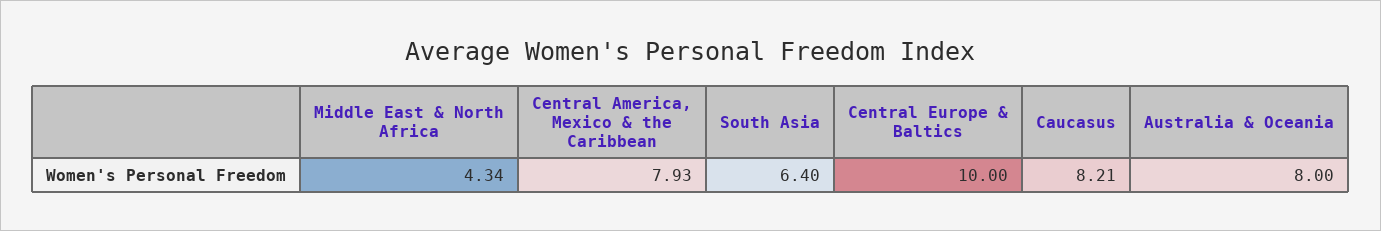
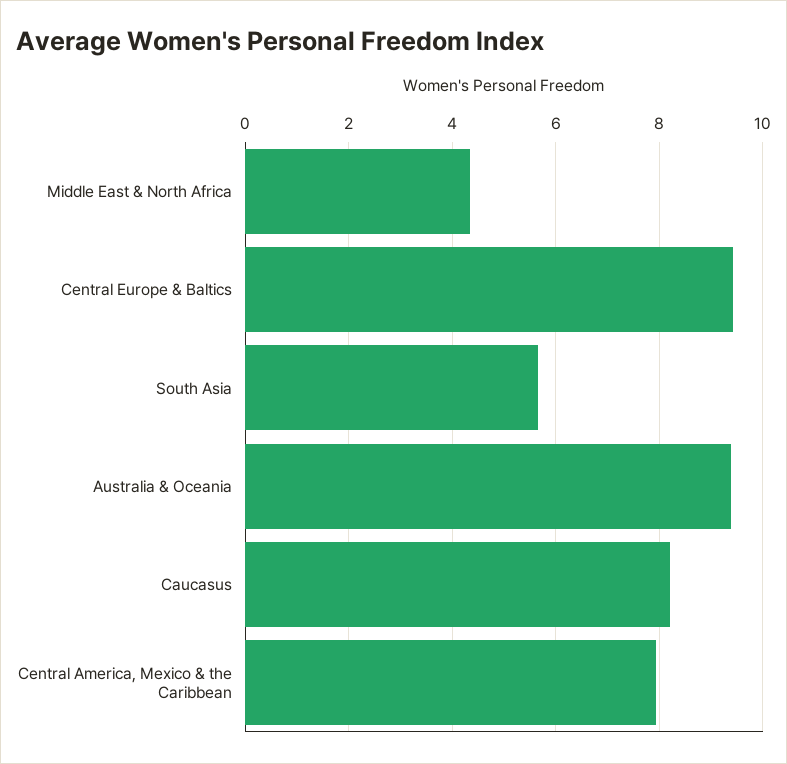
  {
    "Middle East & North Africa": 4.34,
    "Central America, Mexico & the Caribbean": 7.93,
-   "South Asia": 6.4,
+   "South Asia": 5.6,
-   "Central Europe & Baltics": 10,
+   "Central Europe & Baltics": 9.4,
    "Caucasus": 8.21,
-   "Australia & Oceania": 8
+   "Australia & Oceania": 9.4
  }

